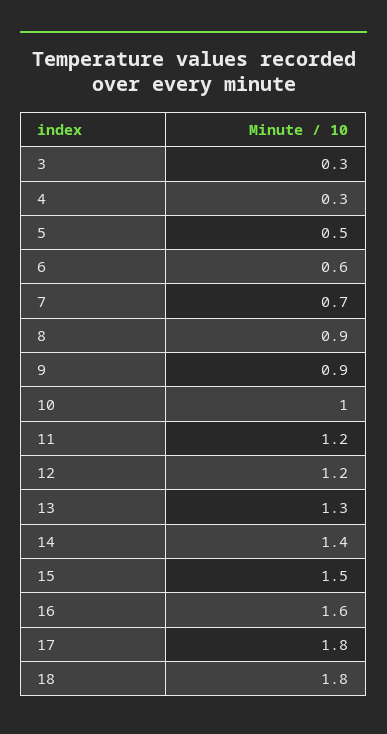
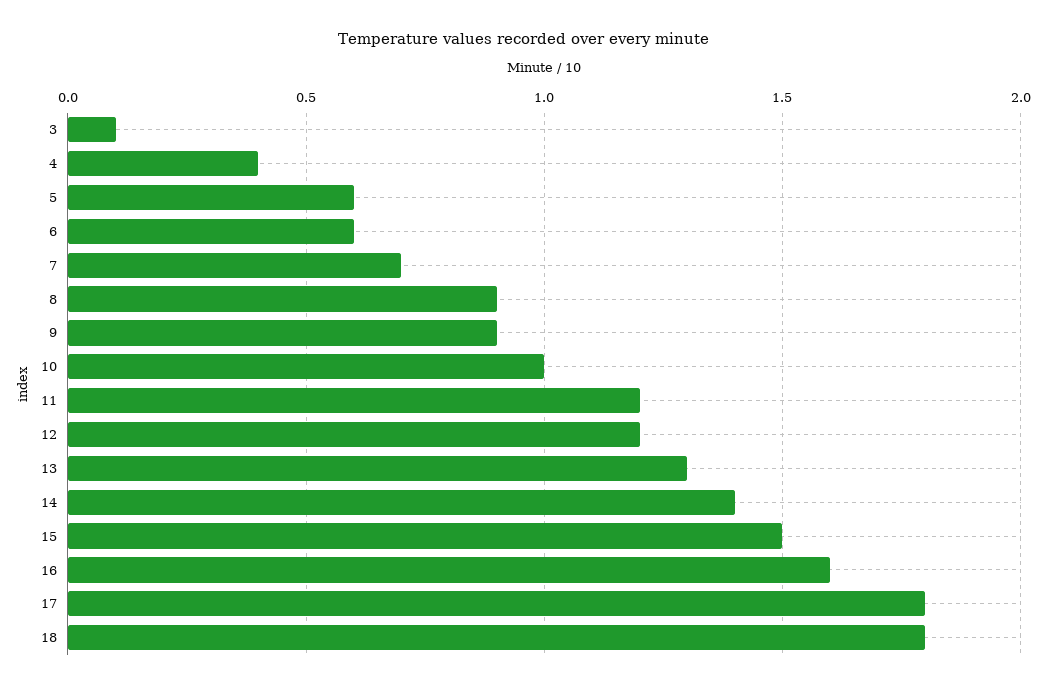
  {
-   "3": 0.3,
+   "3": 0.1,
-   "4": 0.3,
+   "4": 0.4,
-   "5": 0.5,
+   "5": 0.6,
    "6": 0.6,
    "7": 0.7,
    "8": 0.9,
    "9": 0.9,
    "10": 1,
    "11": 1.2,
    "12": 1.2,
    "13": 1.3,
    "14": 1.4,
    "15": 1.5,
    "16": 1.6,
    "17": 1.8,
    "18": 1.8
  }

